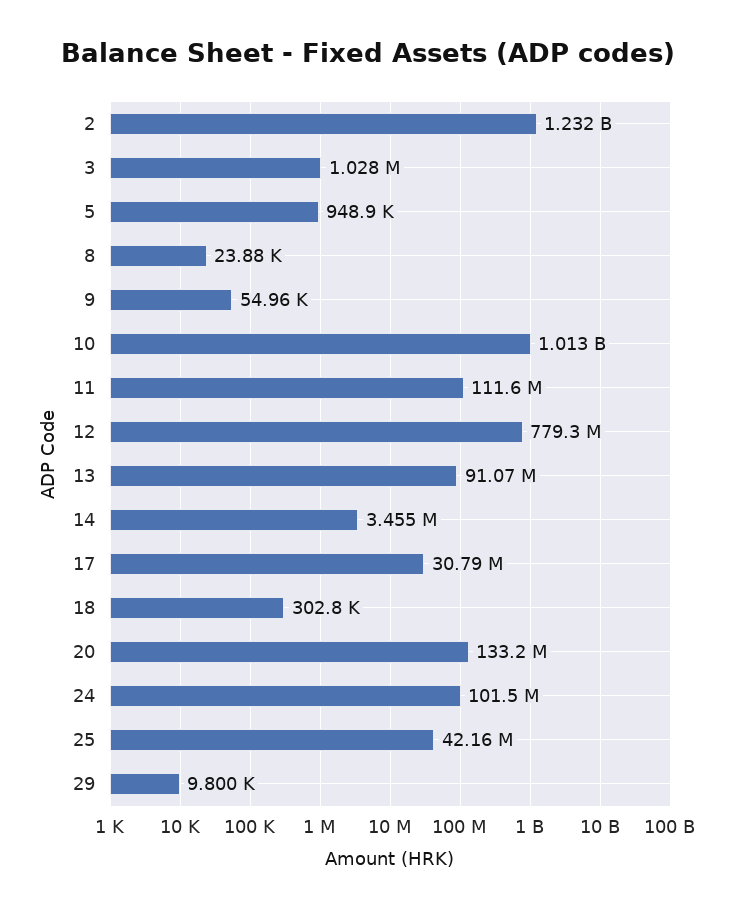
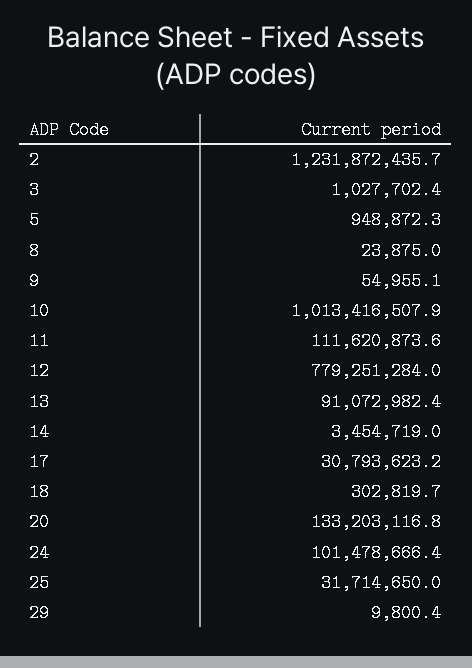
  {
    "2": 1231872435.7,
    "3": 1027702.4,
    "5": 948872.3,
    "8": 23875,
    "9": 54955.1,
    "10": 1013416507.9,
    "11": 111620873.6,
    "12": 779251284,
    "13": 91072982.4,
    "14": 3454719,
    "17": 30793623.2,
    "18": 302819.7,
    "20": 133203116.8,
    "24": 101478666.4,
-   "25": 42160000,
+   "25": 31714650,
    "29": 9800.4
  }

